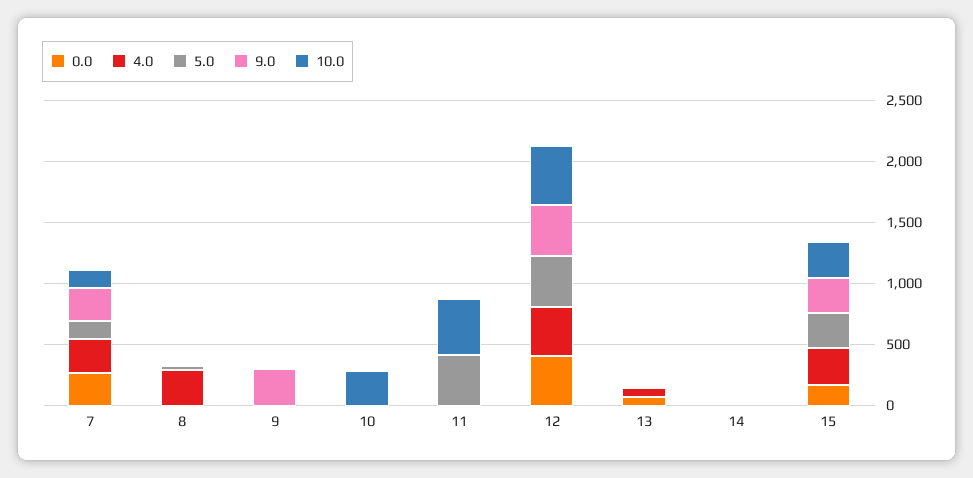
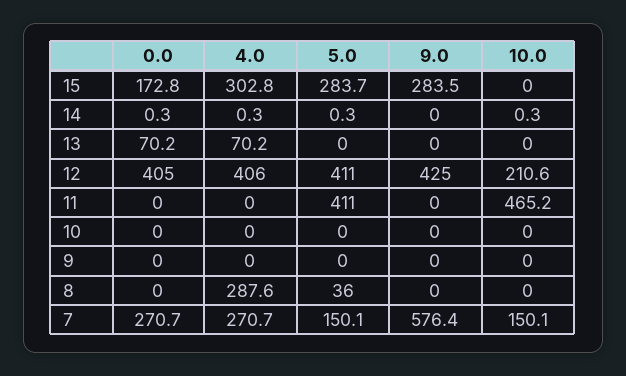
  {
    "0.0": {
      "7": 270.7,
      "8": 0,
      "9": 0,
      "10": 0,
      "11": 0,
      "12": 405,
      "13": 70.2,
      "14": 0.3,
      "15": 172.8
    },
    "4.0": {
      "7": 270.7,
      "8": 287.6,
      "9": 0,
      "10": 0,
      "11": 0,
      "12": 406,
      "13": 70.2,
      "14": 0.3,
      "15": 302.8
    },
    "5.0": {
      "7": 150.1,
      "8": 36,
      "9": 0,
      "10": 0,
      "11": 411,
      "12": 411,
      "13": 0,
      "14": 0.3,
      "15": 283.7
    },
    "9.0": {
-     "7": 300,
+     "7": 576.4,
      "8": 0,
-     "9": 300,
+     "9": 0,
      "10": 0,
      "11": 0,
      "12": 425,
      "13": 0,
      "14": 0,
      "15": 283.5
    },
    "10.0": {
      "7": 150.1,
      "8": 0,
      "9": 0,
-     "10": 300,
+     "10": 0,
      "11": 465.2,
-     "12": 500,
+     "12": 210.6,
      "13": 0,
      "14": 0.3,
-     "15": 300
+     "15": 0
    }
  }

